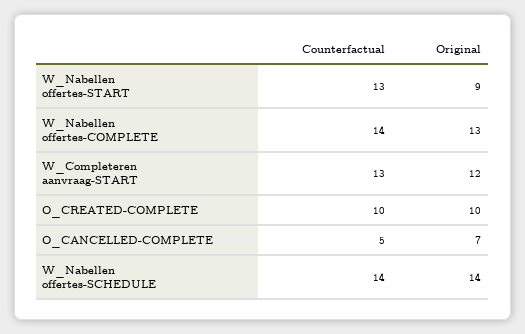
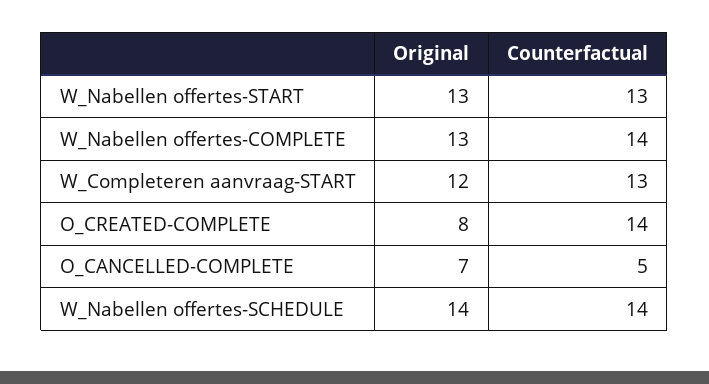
  {
    "Counterfactual": {
      "W_Nabellen offertes-START": 13,
      "W_Nabellen offertes-COMPLETE": 14,
      "W_Completeren aanvraag-START": 13,
-     "O_CREATED-COMPLETE": 10,
+     "O_CREATED-COMPLETE": 14,
      "O_CANCELLED-COMPLETE": 5,
      "W_Nabellen offertes-SCHEDULE": 14
    },
    "Original": {
-     "W_Nabellen offertes-START": 9,
+     "W_Nabellen offertes-START": 13,
      "W_Nabellen offertes-COMPLETE": 13,
      "W_Completeren aanvraag-START": 12,
-     "O_CREATED-COMPLETE": 10,
+     "O_CREATED-COMPLETE": 8,
      "O_CANCELLED-COMPLETE": 7,
      "W_Nabellen offertes-SCHEDULE": 14
    }
  }

